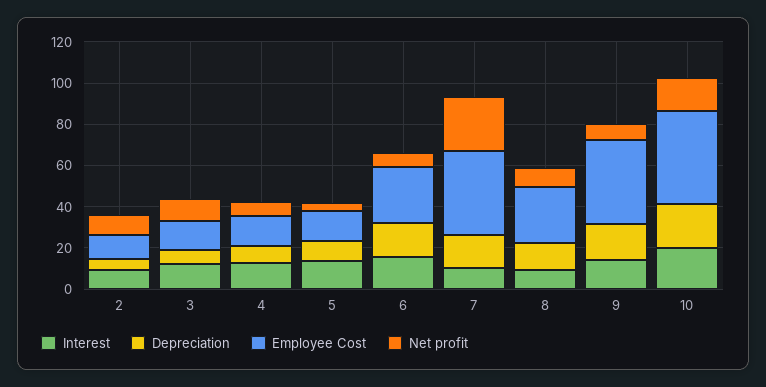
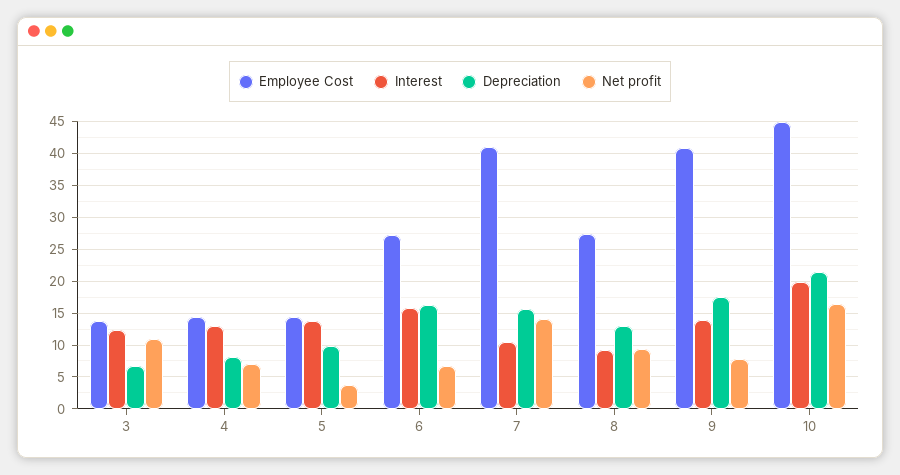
  {
    "Interest": {
-     "2": 10,
      "3": 12,
      "4": 13,
      "5": 14,
      "6": 16,
      "7": 11,
      "8": 9,
      "9": 14,
      "10": 20
    },
    "Depreciation": {
-     "2": 5,
      "3": 7,
      "4": 8,
      "5": 10,
      "6": 16,
      "7": 16,
      "8": 13,
      "9": 18,
      "10": 21
    },
    "Employee Cost": {
-     "2": 10,
      "3": 14,
      "4": 14,
      "5": 14,
      "6": 27,
      "7": 41,
      "8": 27,
      "9": 41,
      "10": 45
    },
    "Net profit": {
-     "2": 10,
      "3": 11,
      "4": 7,
      "5": 4,
      "6": 7,
-     "7": 25,
+     "7": 14,
      "8": 9,
      "9": 8,
      "10": 16
    }
  }

